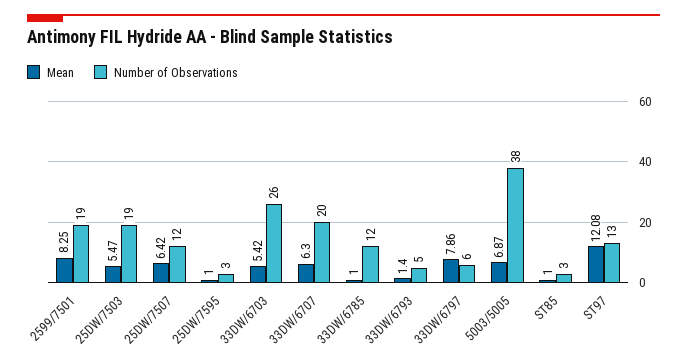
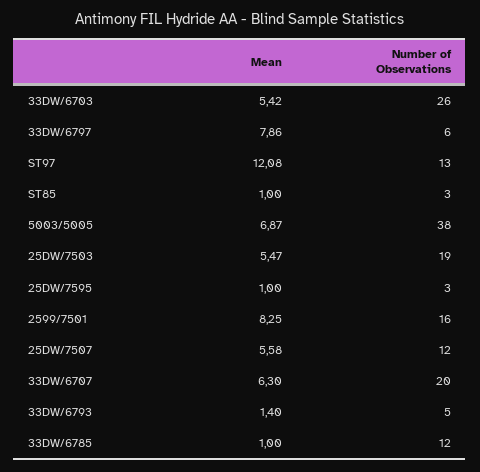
  {
    "Mean": {
      "2599/7501": 8.25,
      "25DW/7503": 5.47,
-     "25DW/7507": 6.42,
+     "25DW/7507": 5.58,
      "25DW/7595": 1,
      "33DW/6703": 5.42,
      "33DW/6707": 6.3,
      "33DW/6785": 1,
      "33DW/6793": 1.4,
      "33DW/6797": 7.86,
      "5003/5005": 6.87,
      "ST85": 1,
      "ST97": 12.08
    },
    "Number of Observations": {
-     "2599/7501": 19,
+     "2599/7501": 16,
      "25DW/7503": 19,
      "25DW/7507": 12,
      "25DW/7595": 3,
      "33DW/6703": 26,
      "33DW/6707": 20,
      "33DW/6785": 12,
      "33DW/6793": 5,
      "33DW/6797": 6,
      "5003/5005": 38,
      "ST85": 3,
      "ST97": 13
    }
  }

